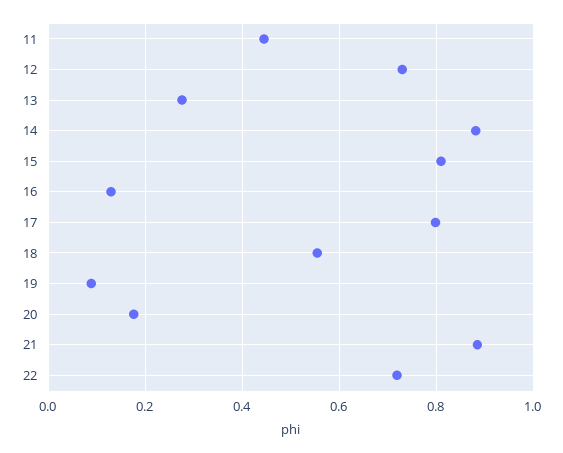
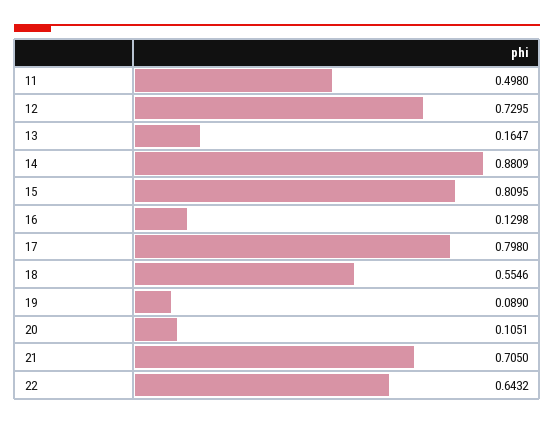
  {
-   "11": 0.44,
+   "11": 0.498,
    "12": 0.7295,
-   "13": 0.28,
+   "13": 0.1647,
    "14": 0.8809,
    "15": 0.8095,
    "16": 0.1298,
    "17": 0.798,
    "18": 0.5546,
    "19": 0.089,
-   "20": 0.18,
+   "20": 0.1051,
-   "21": 0.88,
+   "21": 0.705,
-   "22": 0.72
+   "22": 0.6432
  }

